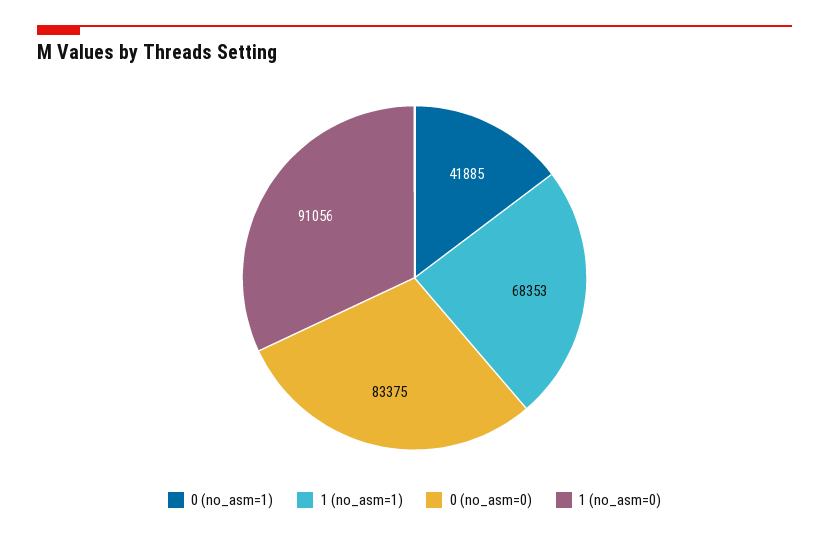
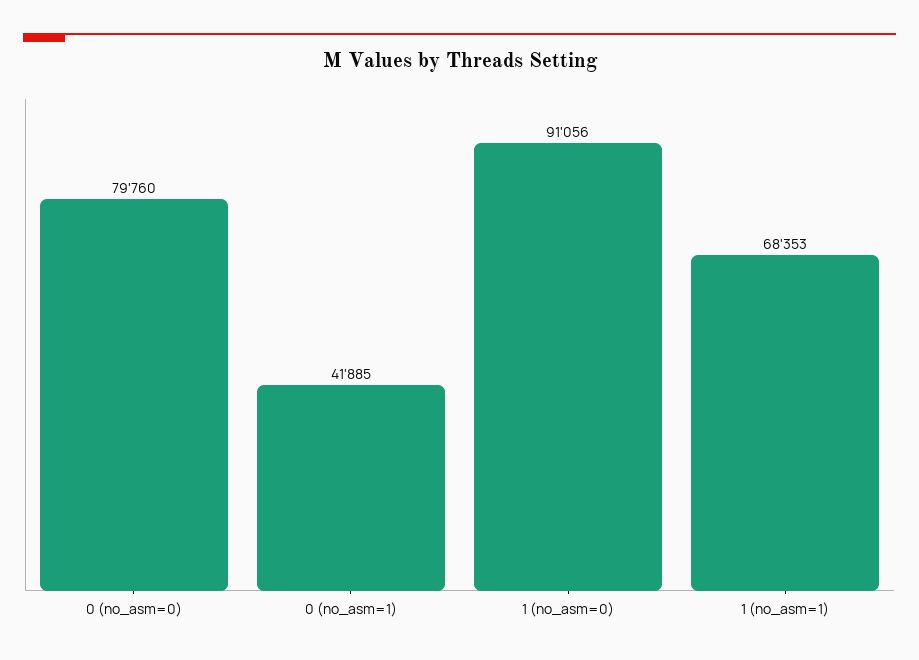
  {
    "0 (no_asm=1)": 41885,
    "1 (no_asm=1)": 68353,
-   "0 (no_asm=0)": 83375,
+   "0 (no_asm=0)": 79760,
    "1 (no_asm=0)": 91056
  }

